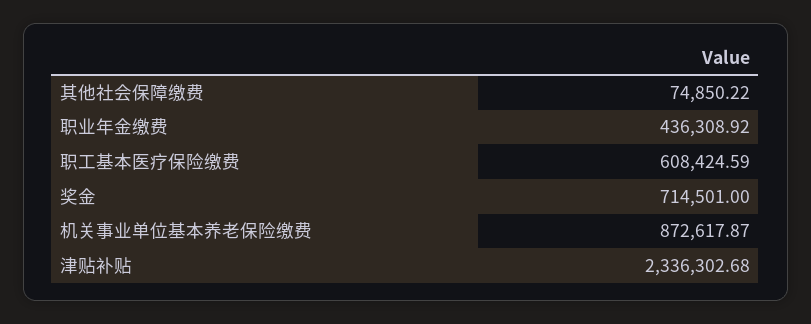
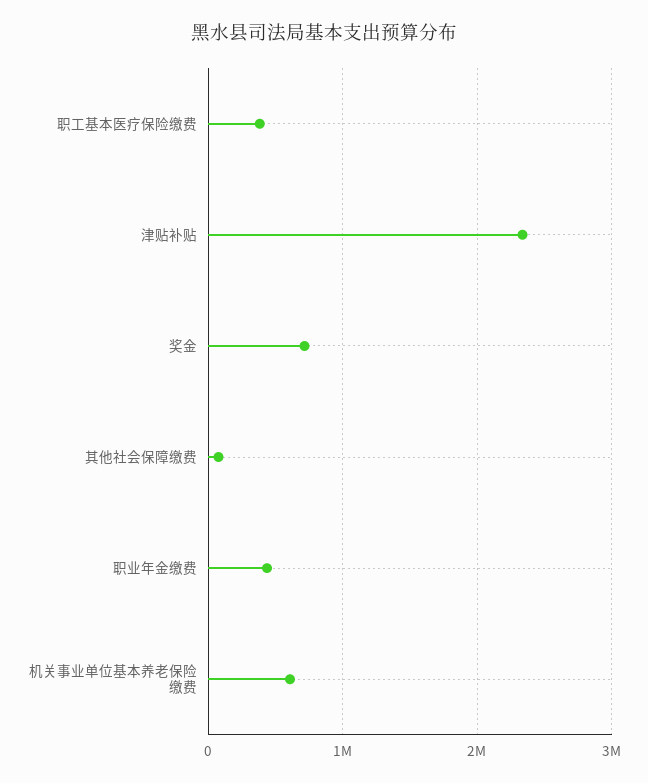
  {
    "其他社会保障缴费": 74850.22,
    "职业年金缴费": 436308.92,
-   "职工基本医疗保险缴费": 608424.59,
+   "职工基本医疗保险缴费": 400000,
    "奖金": 714501,
-   "机关事业单位基本养老保险缴费": 872617.87,
+   "机关事业单位基本养老保险缴费": 600000,
    "津贴补贴": 2336302.68
  }

